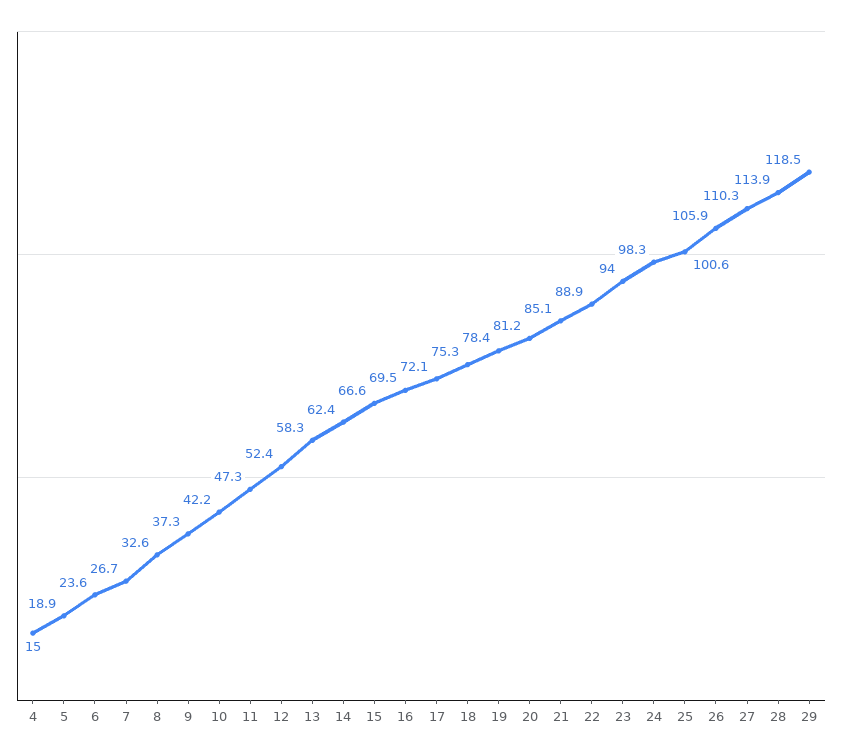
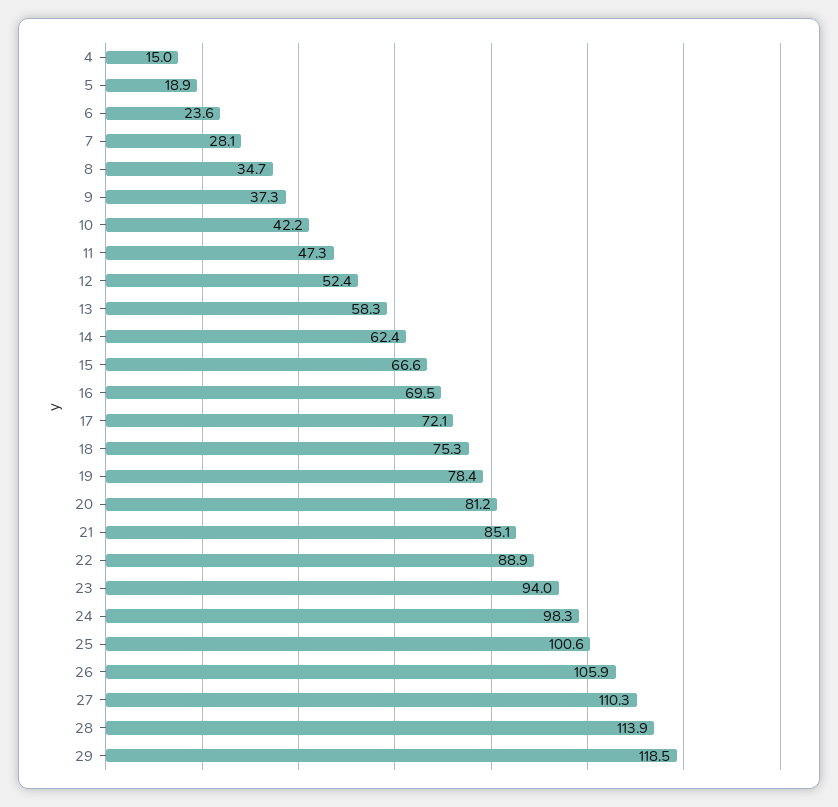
  {
    "4": 15,
    "5": 18.9,
    "6": 23.6,
-   "7": 26.7,
+   "7": 28.1,
-   "8": 32.6,
+   "8": 34.7,
    "9": 37.3,
    "10": 42.2,
    "11": 47.3,
    "12": 52.4,
    "13": 58.3,
    "14": 62.4,
    "15": 66.6,
    "16": 69.5,
    "17": 72.1,
    "18": 75.3,
    "19": 78.4,
    "20": 81.2,
    "21": 85.1,
    "22": 88.9,
    "23": 94,
    "24": 98.3,
    "25": 100.6,
    "26": 105.9,
    "27": 110.3,
    "28": 113.9,
    "29": 118.5
  }

